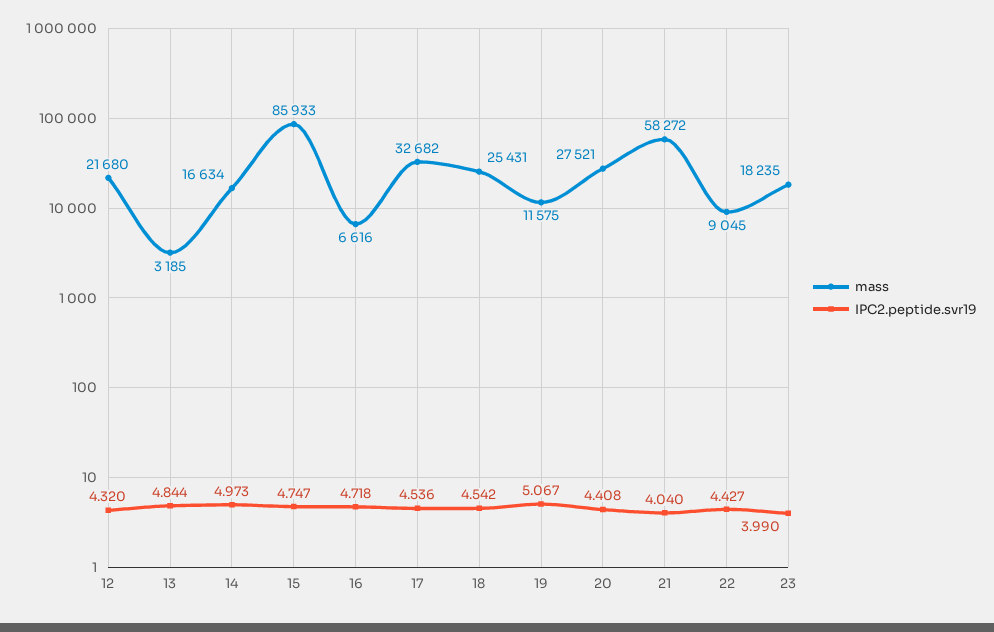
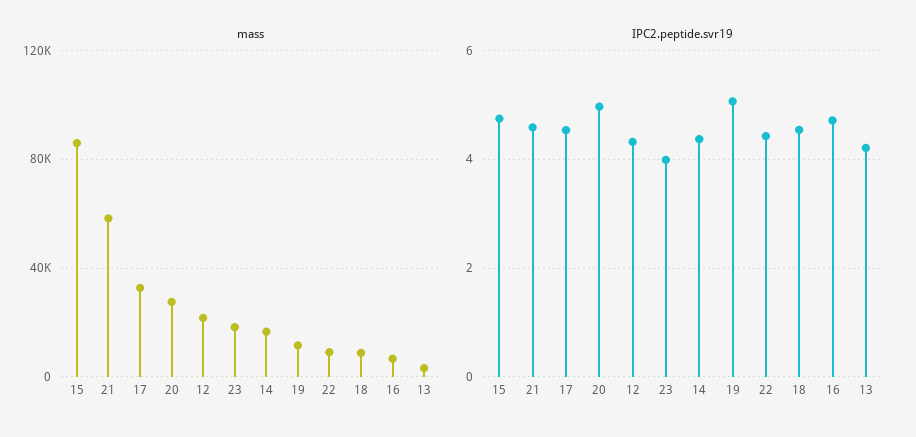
  {
    "mass": {
      "12": 21680,
      "13": 3185,
      "14": 16634,
      "15": 85933,
      "16": 6616,
      "17": 32682,
-     "18": 25431,
+     "18": 10000,
      "19": 11575,
      "20": 27521,
      "21": 58272,
      "22": 9045,
      "23": 18235
    },
    "IPC2.peptide.svr19": {
      "12": 4.32,
-     "13": 4.844,
+     "13": 4.2,
-     "14": 4.973,
+     "14": 4.4,
      "15": 4.747,
      "16": 4.718,
      "17": 4.536,
      "18": 4.542,
      "19": 5.067,
-     "20": 4.408,
+     "20": 5,
-     "21": 4.04,
+     "21": 4.6,
      "22": 4.427,
      "23": 3.99
    }
  }

